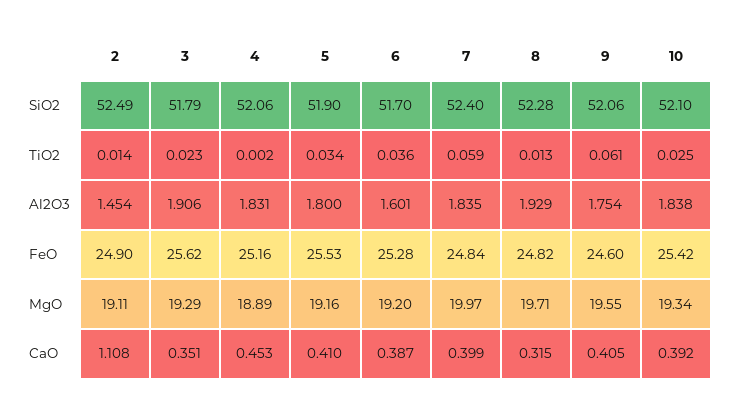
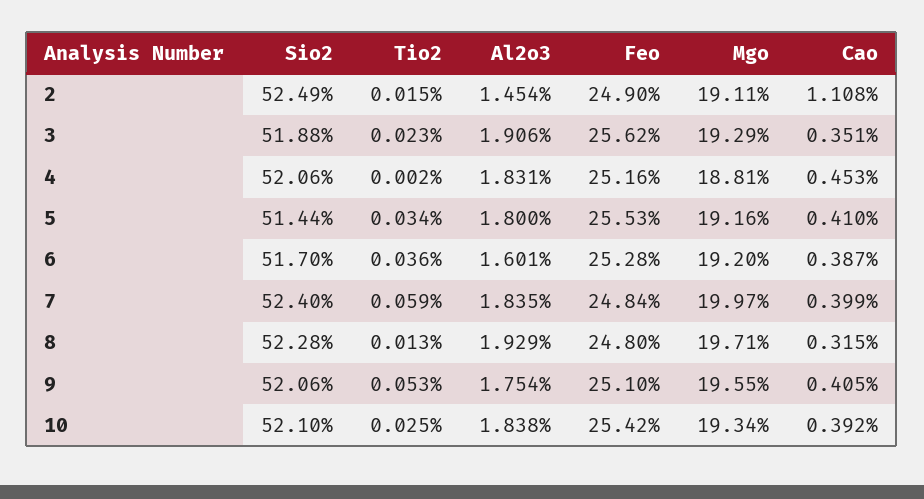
  {
    "2": {
      "SiO2": 52.49,
-     "TiO2": 0.014,
+     "TiO2": 0.015,
      "Al2O3": 1.454,
      "FeO": 24.9,
      "MgO": 19.11,
      "CaO": 1.108
    },
    "3": {
-     "SiO2": 51.79,
+     "SiO2": 51.88,
      "TiO2": 0.023,
      "Al2O3": 1.906,
      "FeO": 25.62,
      "MgO": 19.29,
      "CaO": 0.351
    },
    "4": {
      "SiO2": 52.06,
      "TiO2": 0.002,
      "Al2O3": 1.831,
      "FeO": 25.16,
-     "MgO": 18.89,
+     "MgO": 18.81,
      "CaO": 0.453
    },
    "5": {
-     "SiO2": 51.9,
+     "SiO2": 51.44,
      "TiO2": 0.034,
      "Al2O3": 1.8,
      "FeO": 25.53,
      "MgO": 19.16,
      "CaO": 0.41
    },
    "6": {
      "SiO2": 51.7,
      "TiO2": 0.036,
      "Al2O3": 1.601,
      "FeO": 25.28,
      "MgO": 19.2,
      "CaO": 0.387
    },
    "7": {
      "SiO2": 52.4,
      "TiO2": 0.059,
      "Al2O3": 1.835,
      "FeO": 24.84,
      "MgO": 19.97,
      "CaO": 0.399
    },
    "8": {
      "SiO2": 52.28,
      "TiO2": 0.013,
      "Al2O3": 1.929,
-     "FeO": 24.82,
+     "FeO": 24.8,
      "MgO": 19.71,
      "CaO": 0.315
    },
    "9": {
      "SiO2": 52.06,
-     "TiO2": 0.061,
+     "TiO2": 0.053,
      "Al2O3": 1.754,
-     "FeO": 24.6,
+     "FeO": 25.1,
      "MgO": 19.55,
      "CaO": 0.405
    },
    "10": {
      "SiO2": 52.1,
      "TiO2": 0.025,
      "Al2O3": 1.838,
      "FeO": 25.42,
      "MgO": 19.34,
      "CaO": 0.392
    }
  }

